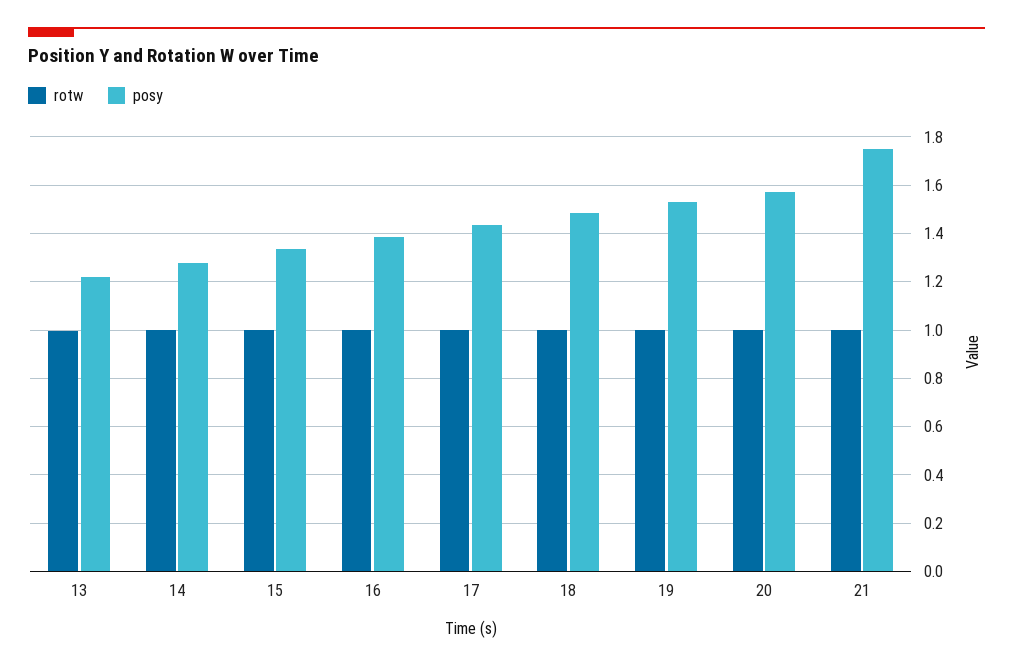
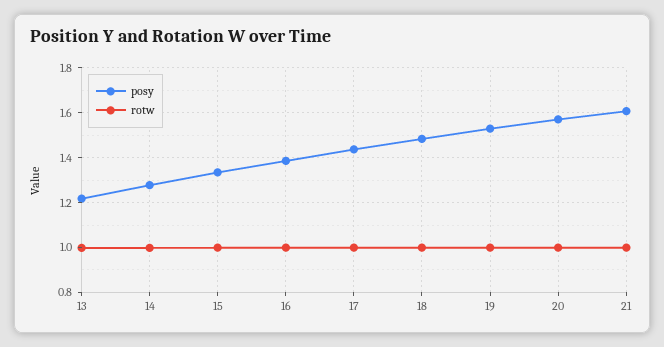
  {
    "rotw": {
      "13": 1,
      "14": 1,
      "15": 1,
      "16": 1,
      "17": 1,
      "18": 1,
      "19": 1,
      "20": 1,
      "21": 1
    },
    "posy": {
      "13": 1.225,
      "14": 1.275,
      "15": 1.325,
      "16": 1.375,
      "17": 1.425,
      "18": 1.475,
      "19": 1.525,
      "20": 1.575,
-     "21": 1.75
+     "21": 1.6
    }
  }

